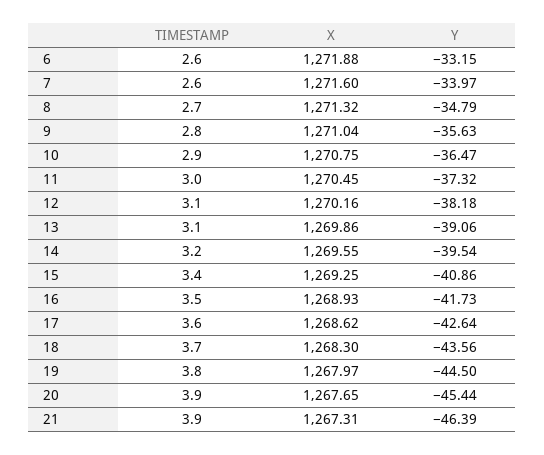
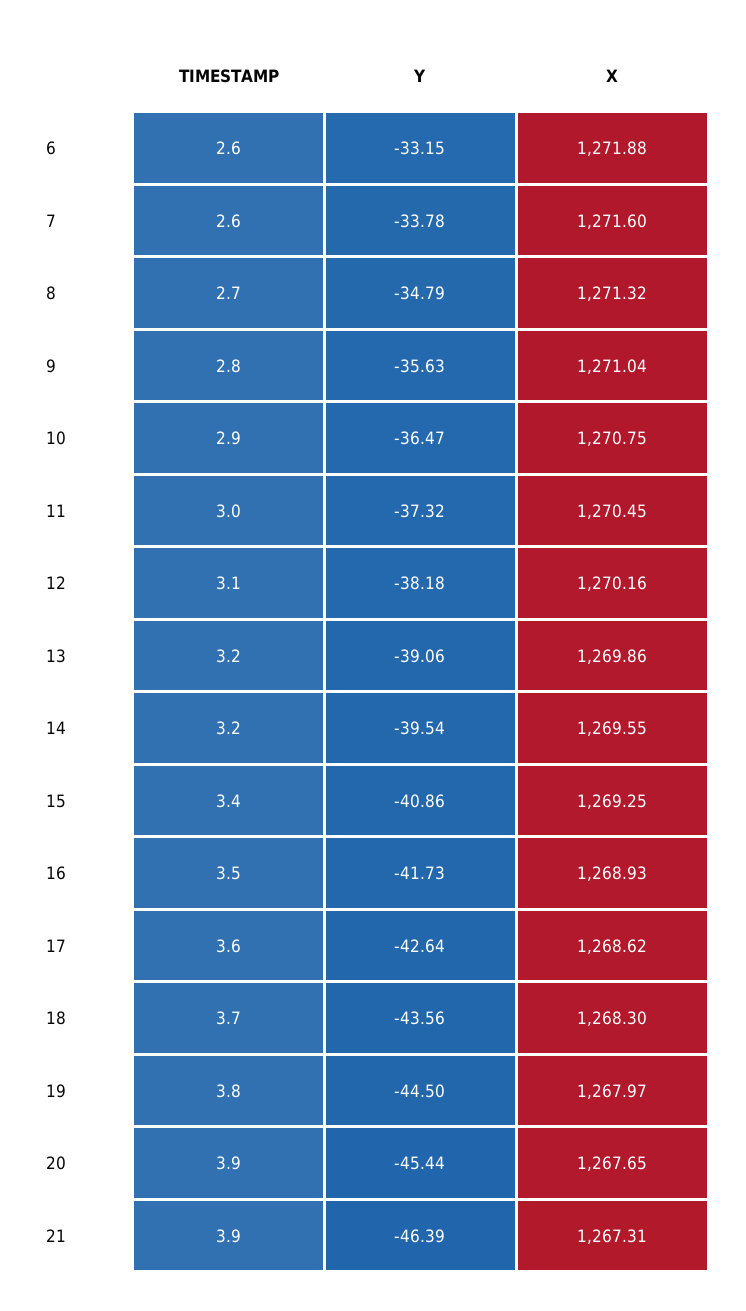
  {
    "TIMESTAMP": {
      "6": 2.6,
      "7": 2.6,
      "8": 2.7,
      "9": 2.8,
      "10": 2.9,
      "11": 3,
      "12": 3.1,
-     "13": 3.1,
+     "13": 3.2,
      "14": 3.2,
      "15": 3.4,
      "16": 3.5,
      "17": 3.6,
      "18": 3.7,
      "19": 3.8,
      "20": 3.9,
      "21": 3.9
    },
    "X": {
      "6": 1271.88,
      "7": 1271.6,
      "8": 1271.32,
      "9": 1271.04,
      "10": 1270.75,
      "11": 1270.45,
      "12": 1270.16,
      "13": 1269.86,
      "14": 1269.55,
      "15": 1269.25,
      "16": 1268.93,
      "17": 1268.62,
      "18": 1268.3,
      "19": 1267.97,
      "20": 1267.65,
      "21": 1267.31
    },
    "Y": {
      "6": -33.15,
-     "7": -33.97,
+     "7": -33.78,
      "8": -34.79,
      "9": -35.63,
      "10": -36.47,
      "11": -37.32,
      "12": -38.18,
      "13": -39.06,
      "14": -39.54,
      "15": -40.86,
      "16": -41.73,
      "17": -42.64,
      "18": -43.56,
      "19": -44.5,
      "20": -45.44,
      "21": -46.39
    }
  }

